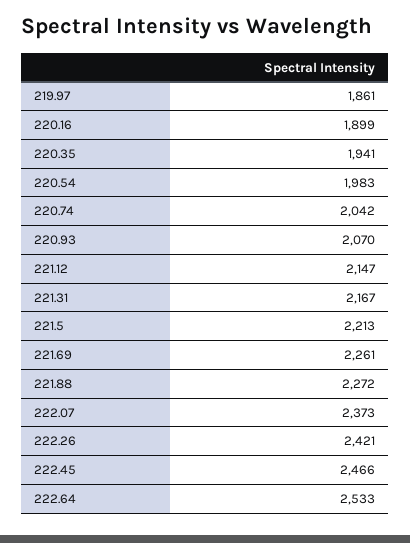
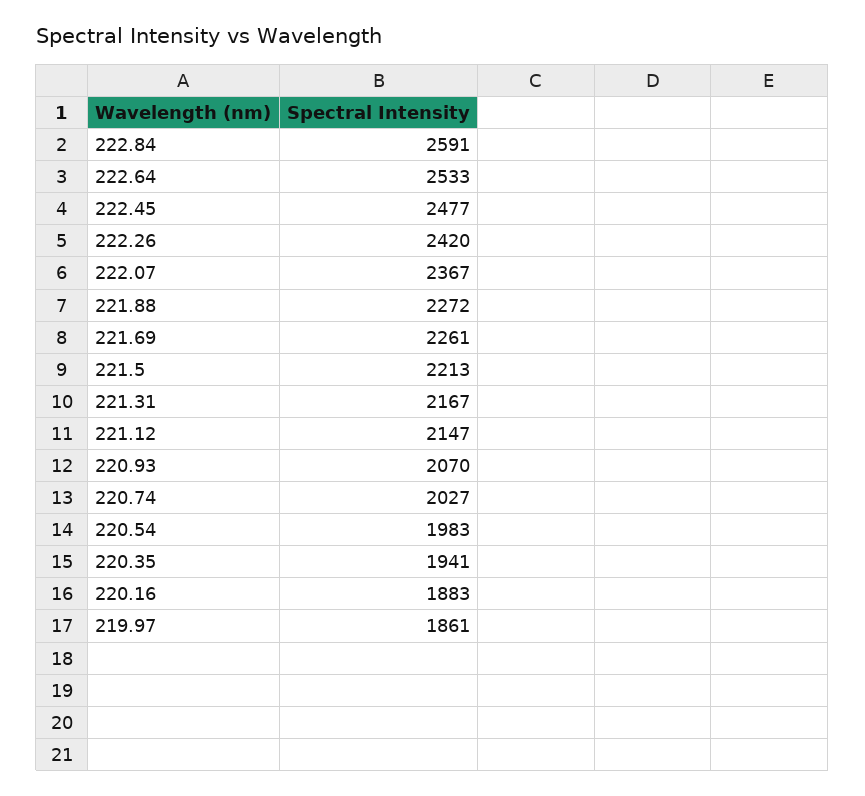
  {
    "219.97": 1861,
-   "220.16": 1899,
+   "220.16": 1883,
    "220.35": 1941,
    "220.54": 1983,
-   "220.74": 2042,
+   "220.74": 2027,
    "220.93": 2070,
    "221.12": 2147,
    "221.31": 2167,
    "221.5": 2213,
    "221.69": 2261,
    "221.88": 2272,
-   "222.07": 2373,
+   "222.07": 2367,
-   "222.26": 2421,
+   "222.26": 2420,
-   "222.45": 2466,
+   "222.45": 2477,
-   "222.64": 2533
+   "222.64": 2533,
+   "222.84": 2591
  }

